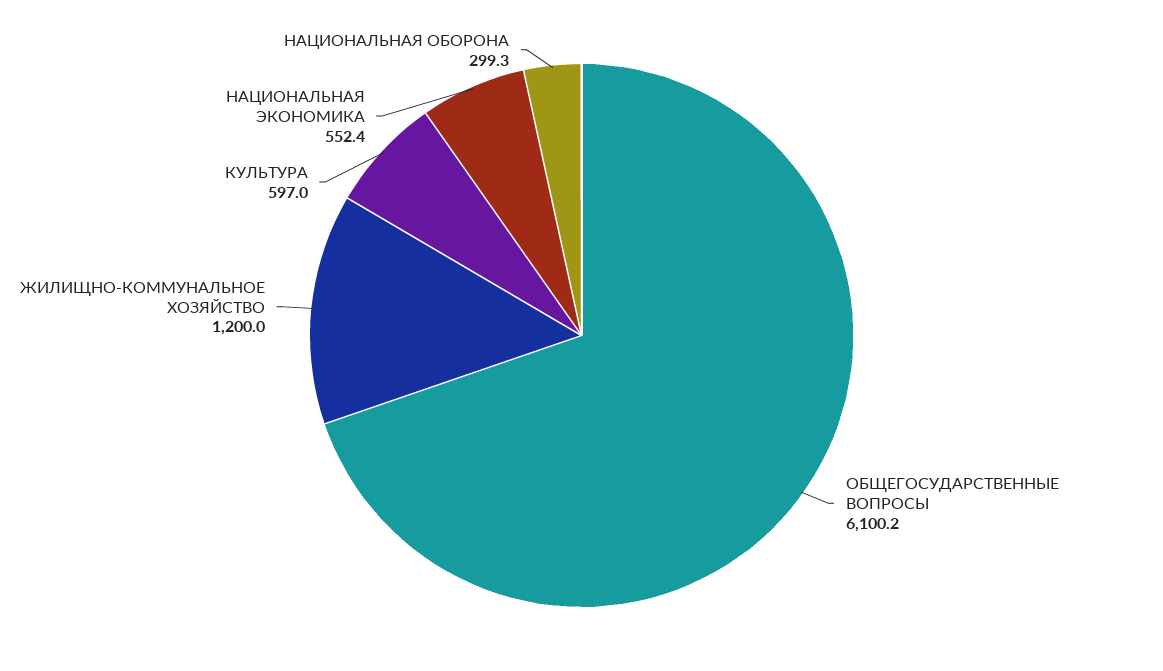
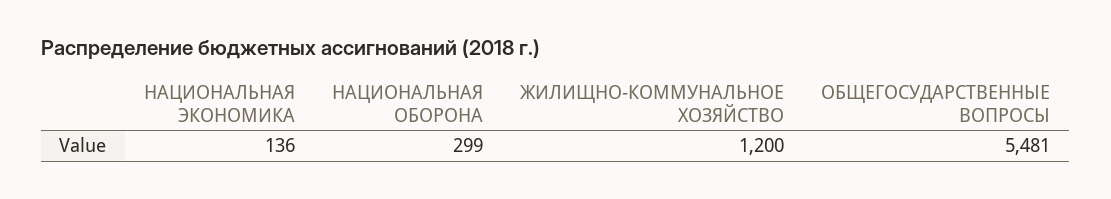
  {
-   "ОБЩЕГОСУДАРСТВЕННЫЕ ВОПРОСЫ": 6100.2,
+   "ОБЩЕГОСУДАРСТВЕННЫЕ ВОПРОСЫ": 5481,
    "ЖИЛИЩНО-КОММУНАЛЬНОЕ ХОЗЯЙСТВО": 1200,
-   "КУЛЬТУРА": 597,
-   "НАЦИОНАЛЬНАЯ ЭКОНОМИКА": 552.4,
+   "НАЦИОНАЛЬНАЯ ЭКОНОМИКА": 136,
    "НАЦИОНАЛЬНАЯ ОБОРОНА": 299.3
  }

